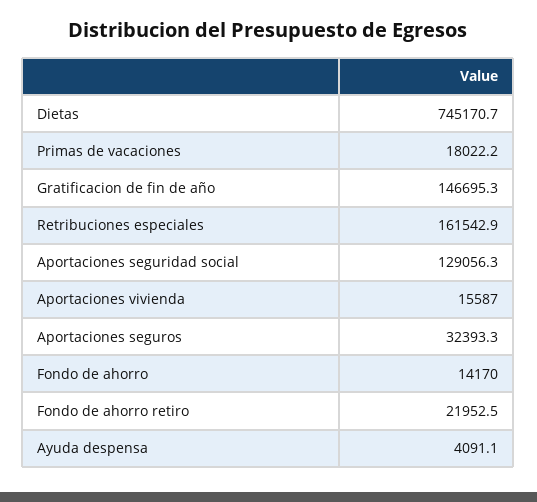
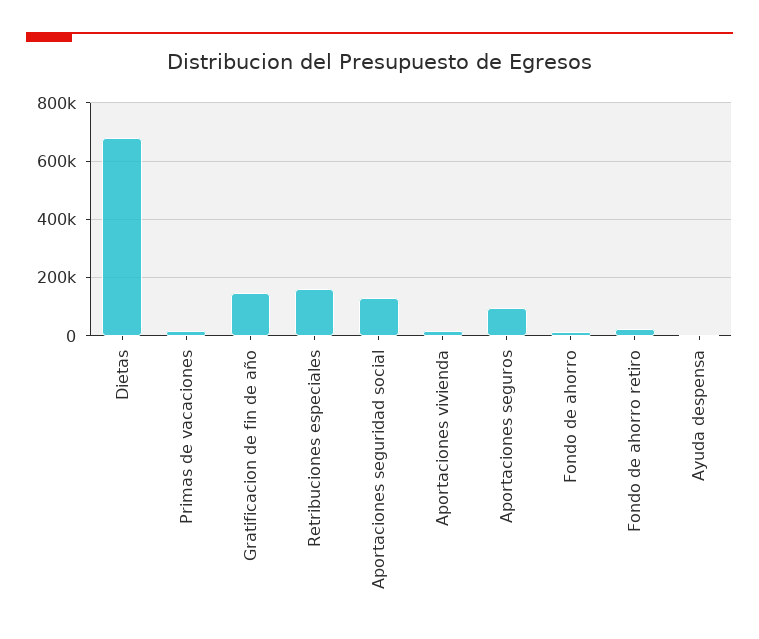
  {
-   "Dietas": 745170.7,
+   "Dietas": 675000,
    "Primas de vacaciones": 18022.2,
    "Gratificacion de fin de año": 146695.3,
    "Retribuciones especiales": 161542.9,
    "Aportaciones seguridad social": 129056.3,
    "Aportaciones vivienda": 15587,
-   "Aportaciones seguros": 32393.3,
+   "Aportaciones seguros": 100000,
    "Fondo de ahorro": 14170,
    "Fondo de ahorro retiro": 21952.5,
    "Ayuda despensa": 4091.1
  }

